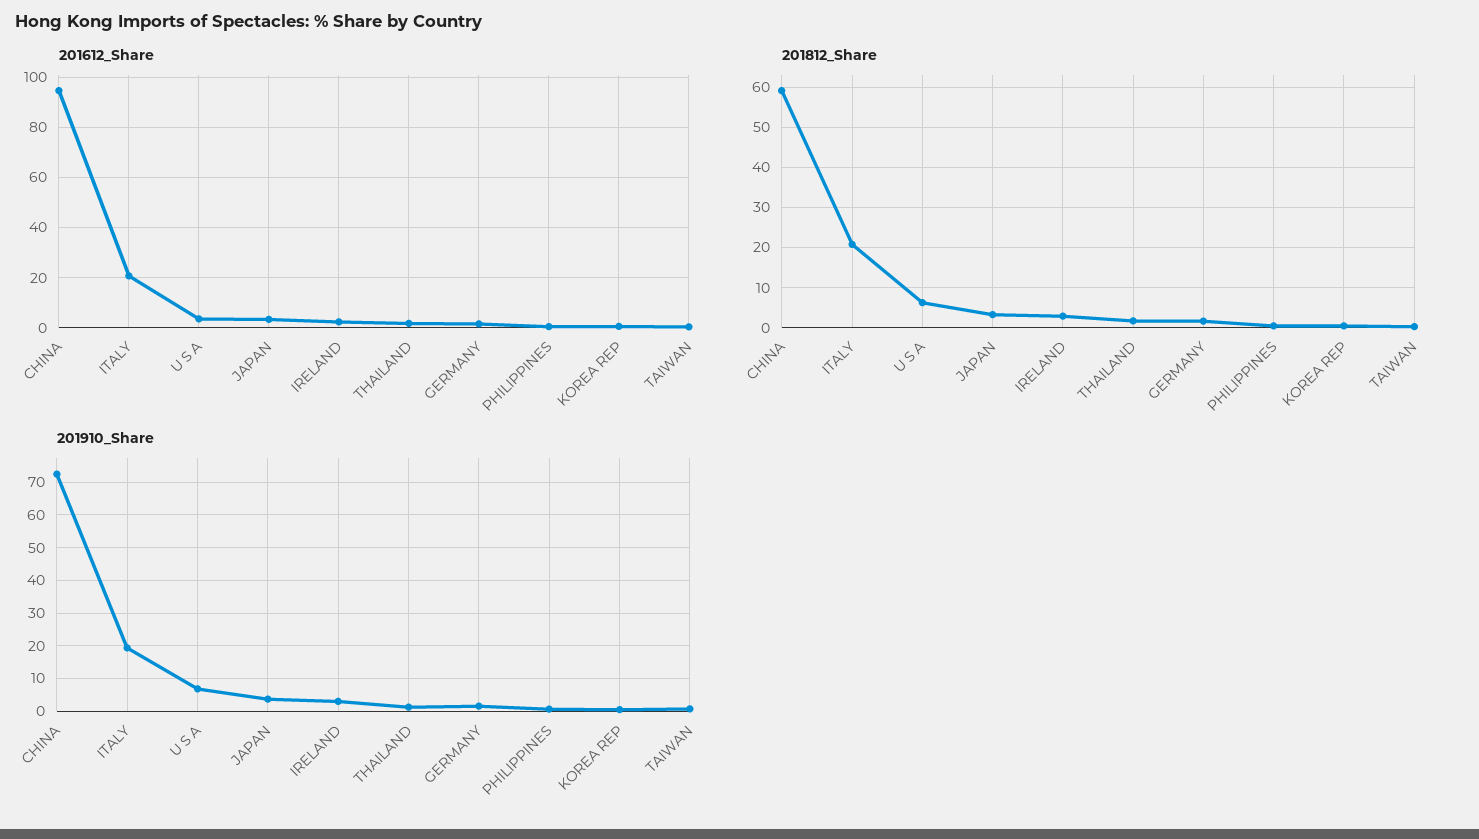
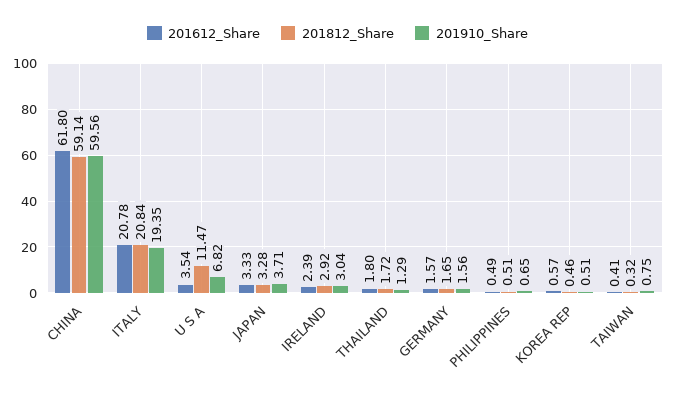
  {
    "201612_Share": {
-     "CHINA": 95,
+     "CHINA": 61.8,
      "ITALY": 20.78,
      "U S A": 3.54,
      "JAPAN": 3.33,
      "IRELAND": 2.39,
      "THAILAND": 1.8,
      "GERMANY": 1.57,
      "PHILIPPINES": 0.49,
      "KOREA REP": 0.57,
      "TAIWAN": 0.41
    },
    "201812_Share": {
      "CHINA": 59.14,
      "ITALY": 20.84,
-     "U S A": 6,
+     "U S A": 11.47,
      "JAPAN": 3.28,
      "IRELAND": 2.92,
      "THAILAND": 1.72,
      "GERMANY": 1.65,
      "PHILIPPINES": 0.51,
      "KOREA REP": 0.46,
      "TAIWAN": 0.32
    },
    "201910_Share": {
-     "CHINA": 72,
+     "CHINA": 59.56,
      "ITALY": 19.35,
      "U S A": 6.82,
      "JAPAN": 3.71,
      "IRELAND": 3.04,
      "THAILAND": 1.29,
      "GERMANY": 1.56,
      "PHILIPPINES": 0.65,
      "KOREA REP": 0.51,
      "TAIWAN": 0.75
    }
  }

